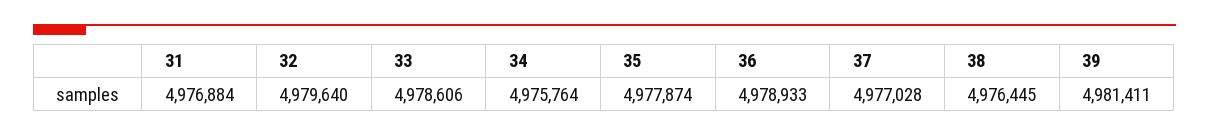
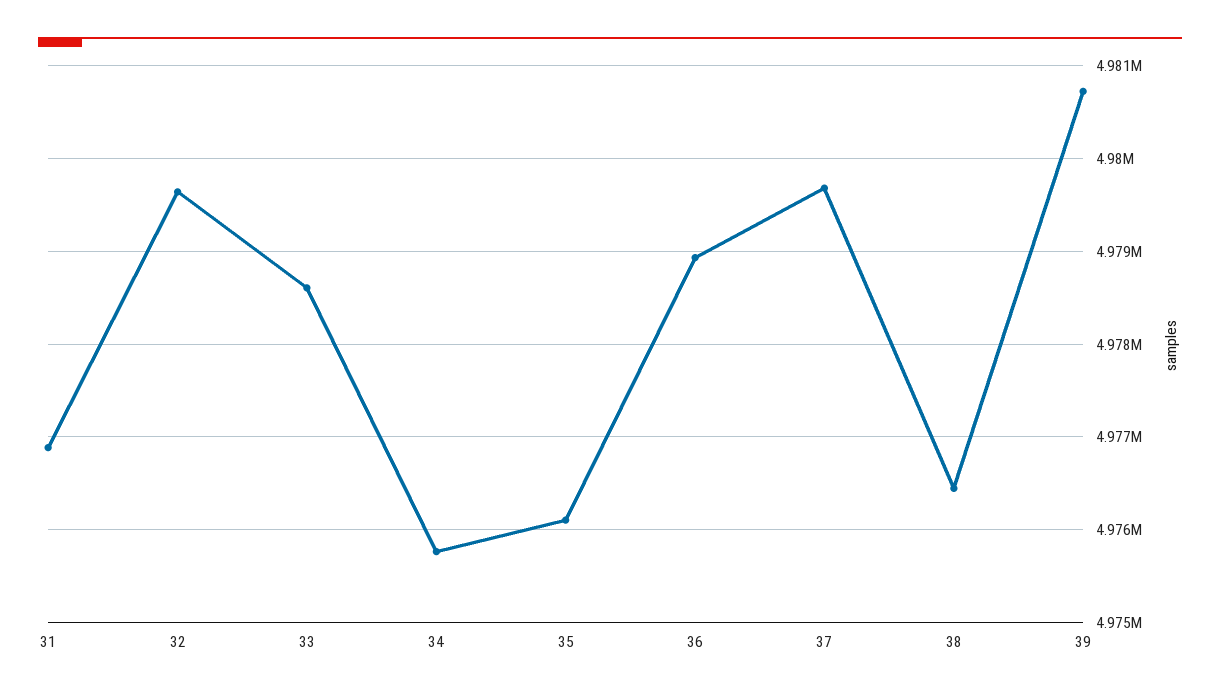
  {
    "31": 4976884,
    "32": 4979640,
    "33": 4978606,
    "34": 4975764,
-   "35": 4977874,
+   "35": 4976100,
    "36": 4978933,
-   "37": 4977028,
+   "37": 4979700,
    "38": 4976445,
-   "39": 4981411
+   "39": 4980700
  }

